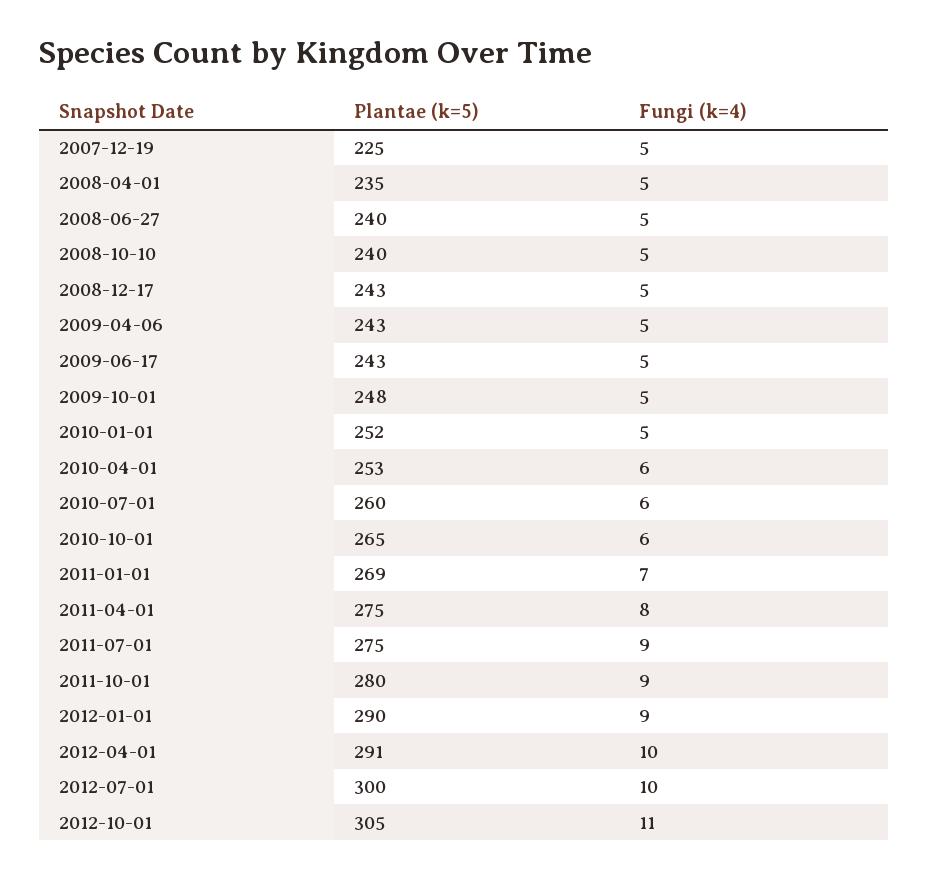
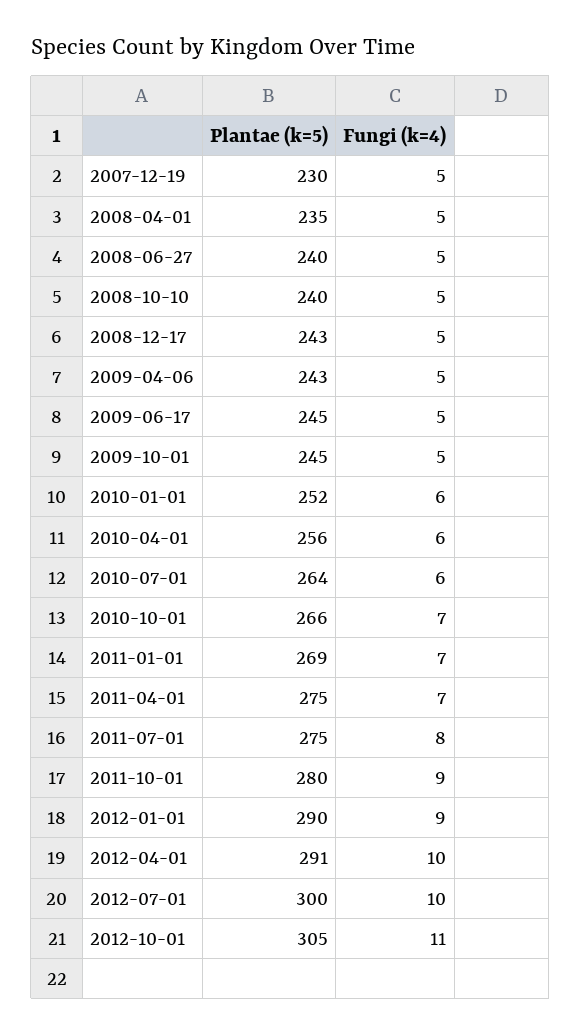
  {
    "Plantae (k=5)": {
-     "2007-12-19": 225,
+     "2007-12-19": 230,
      "2008-04-01": 235,
      "2008-06-27": 240,
      "2008-10-10": 240,
      "2008-12-17": 243,
      "2009-04-06": 243,
-     "2009-06-17": 243,
+     "2009-06-17": 245,
-     "2009-10-01": 248,
+     "2009-10-01": 245,
      "2010-01-01": 252,
-     "2010-04-01": 253,
+     "2010-04-01": 256,
-     "2010-07-01": 260,
+     "2010-07-01": 264,
-     "2010-10-01": 265,
+     "2010-10-01": 266,
      "2011-01-01": 269,
      "2011-04-01": 275,
      "2011-07-01": 275,
      "2011-10-01": 280,
      "2012-01-01": 290,
      "2012-04-01": 291,
      "2012-07-01": 300,
      "2012-10-01": 305
    },
    "Fungi (k=4)": {
      "2007-12-19": 5,
      "2008-04-01": 5,
      "2008-06-27": 5,
      "2008-10-10": 5,
      "2008-12-17": 5,
      "2009-04-06": 5,
      "2009-06-17": 5,
      "2009-10-01": 5,
-     "2010-01-01": 5,
+     "2010-01-01": 6,
      "2010-04-01": 6,
      "2010-07-01": 6,
-     "2010-10-01": 6,
+     "2010-10-01": 7,
      "2011-01-01": 7,
-     "2011-04-01": 8,
+     "2011-04-01": 7,
-     "2011-07-01": 9,
+     "2011-07-01": 8,
      "2011-10-01": 9,
      "2012-01-01": 9,
      "2012-04-01": 10,
      "2012-07-01": 10,
      "2012-10-01": 11
    }
  }

